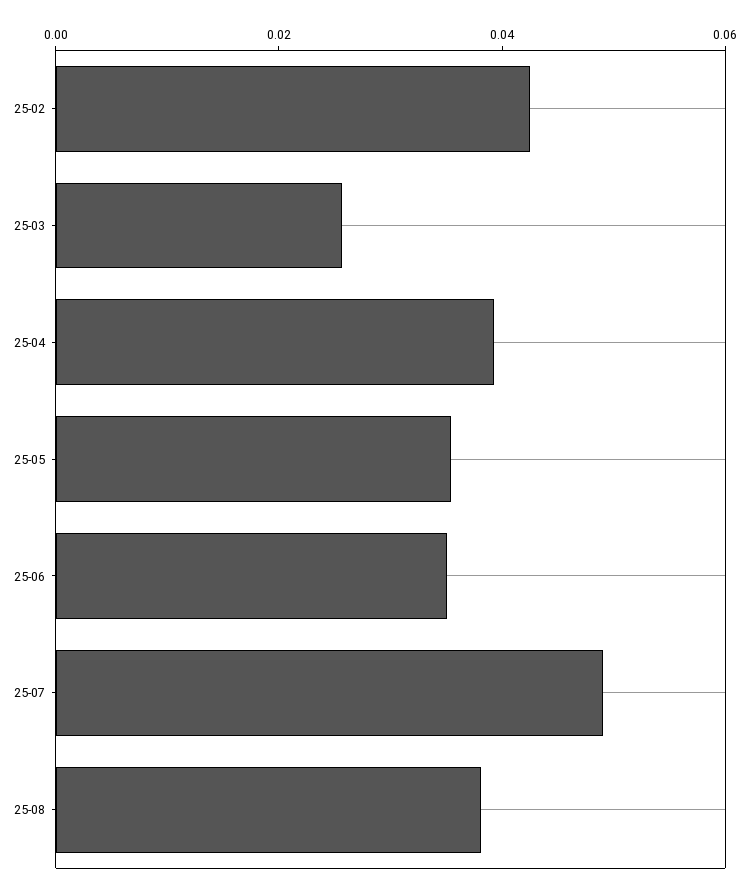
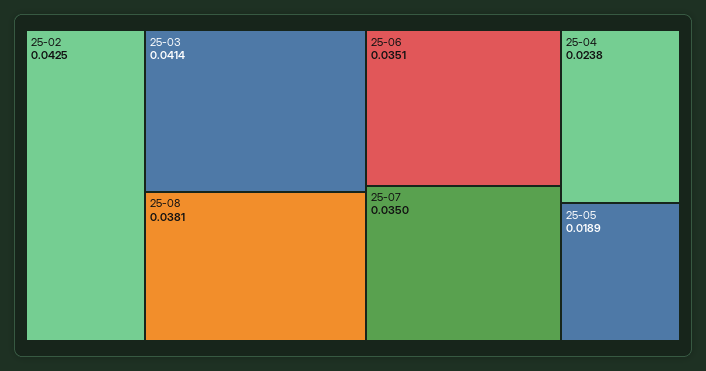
  {
    "25-02": 0.0425,
-   "25-03": 0.025,
+   "25-03": 0.0414,
-   "25-04": 0.04,
+   "25-04": 0.0238,
-   "25-05": 0.035,
+   "25-05": 0.0189,
    "25-06": 0.0351,
-   "25-07": 0.05,
+   "25-07": 0.035,
    "25-08": 0.0381
  }

